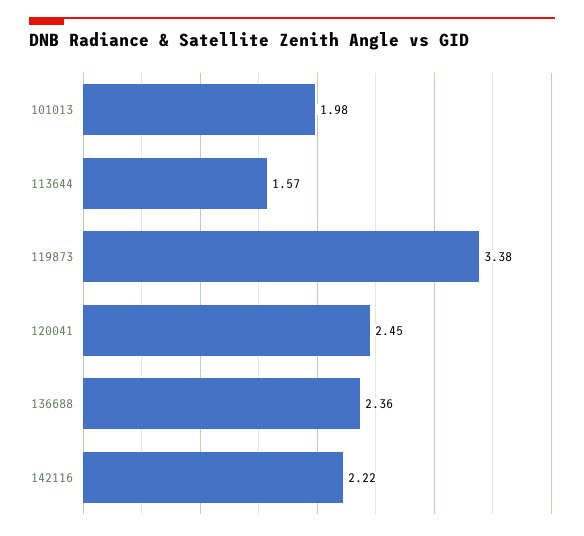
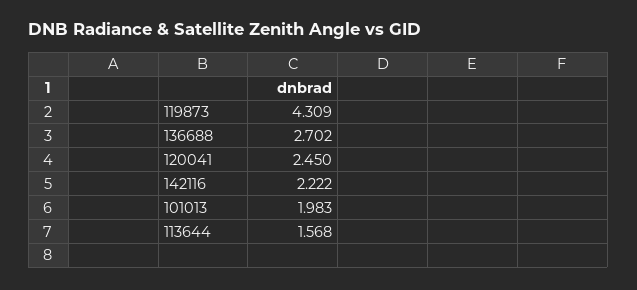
  {
    "101013": 1.983,
    "113644": 1.568,
-   "119873": 3.38,
+   "119873": 4.309,
    "120041": 2.45,
-   "136688": 2.36,
+   "136688": 2.702,
    "142116": 2.222
  }

